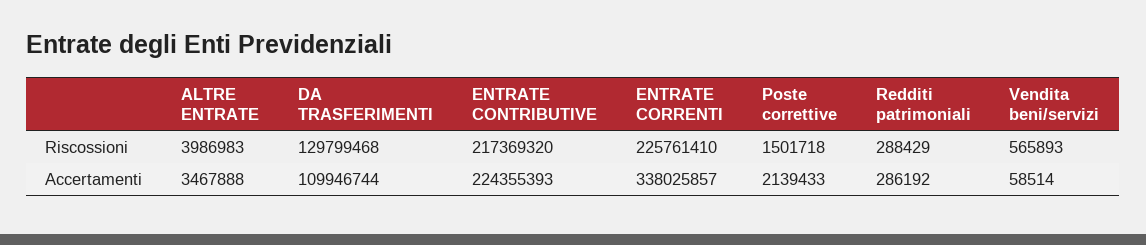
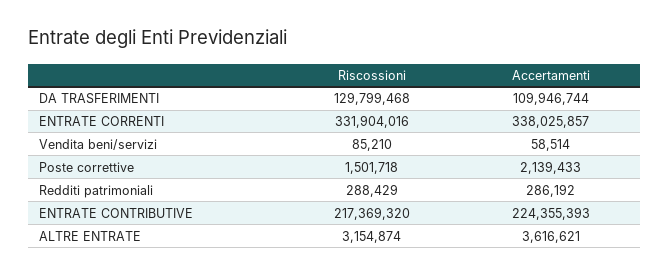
  {
    "ALTRE ENTRATE": {
-     "Riscossioni": 3986983,
+     "Riscossioni": 3154874,
-     "Accertamenti": 3467888
+     "Accertamenti": 3616621
    },
    "DA TRASFERIMENTI": {
      "Riscossioni": 129799468,
      "Accertamenti": 109946744
    },
    "ENTRATE CONTRIBUTIVE": {
      "Riscossioni": 217369320,
      "Accertamenti": 224355393
    },
    "ENTRATE CORRENTI": {
-     "Riscossioni": 225761410,
+     "Riscossioni": 331904016,
      "Accertamenti": 338025857
    },
    "Poste correttive": {
      "Riscossioni": 1501718,
      "Accertamenti": 2139433
    },
    "Redditi patrimoniali": {
      "Riscossioni": 288429,
      "Accertamenti": 286192
    },
    "Vendita beni/servizi": {
-     "Riscossioni": 565893,
+     "Riscossioni": 85210,
      "Accertamenti": 58514
    }
  }

